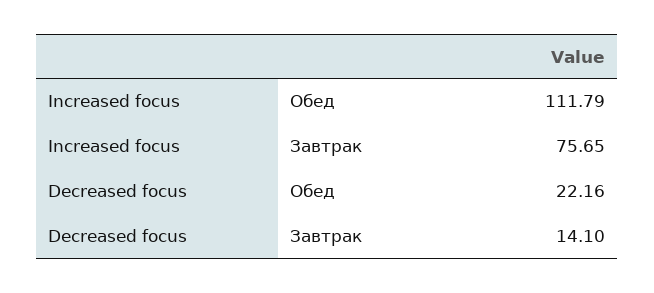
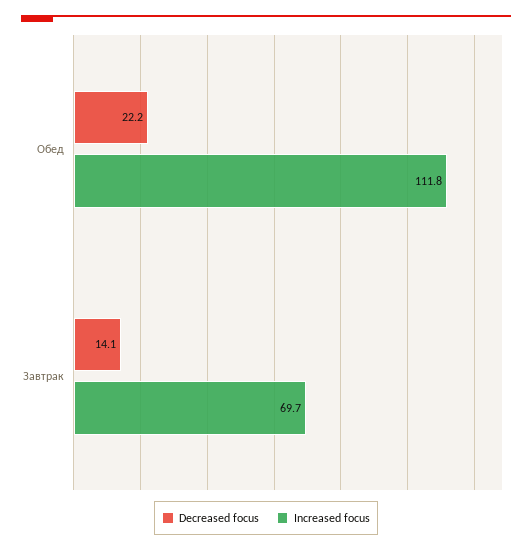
  {
    "Increased focus": {
      "Обед": 111.79,
-     "Завтрак": 75.65
+     "Завтрак": 69.7
    },
    "Decreased focus": {
      "Обед": 22.16,
      "Завтрак": 14.1
    }
  }

